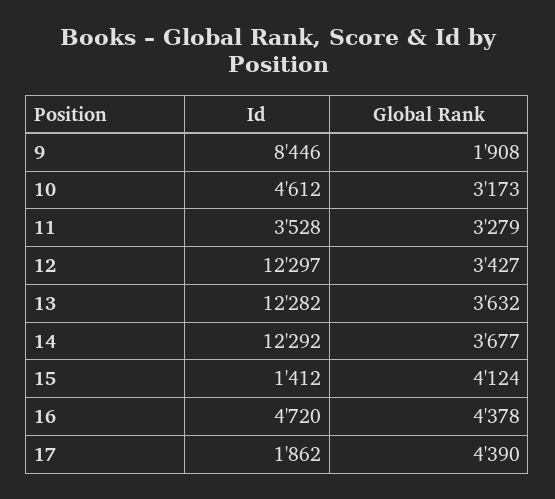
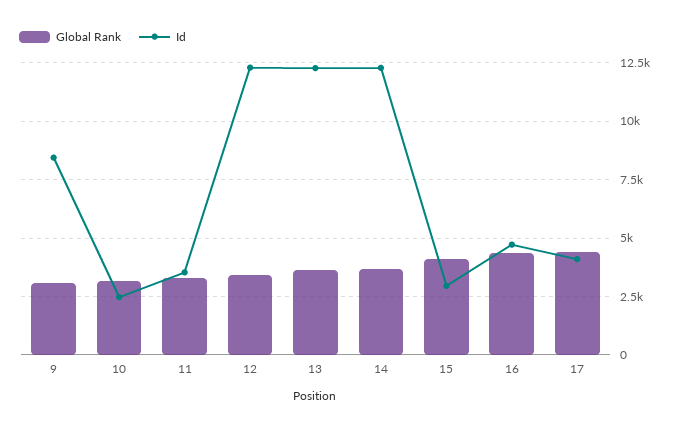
  {
    "Id": {
      "9": 8446,
-     "10": 4612,
+     "10": 2500,
      "11": 3528,
      "12": 12297,
      "13": 12282,
      "14": 12292,
-     "15": 1412,
+     "15": 3000,
      "16": 4720,
-     "17": 1862
+     "17": 4000
    },
    "Global Rank": {
-     "9": 1908,
+     "9": 3000,
      "10": 3173,
      "11": 3279,
      "12": 3427,
      "13": 3632,
      "14": 3677,
      "15": 4124,
      "16": 4378,
      "17": 4390
    }
  }

